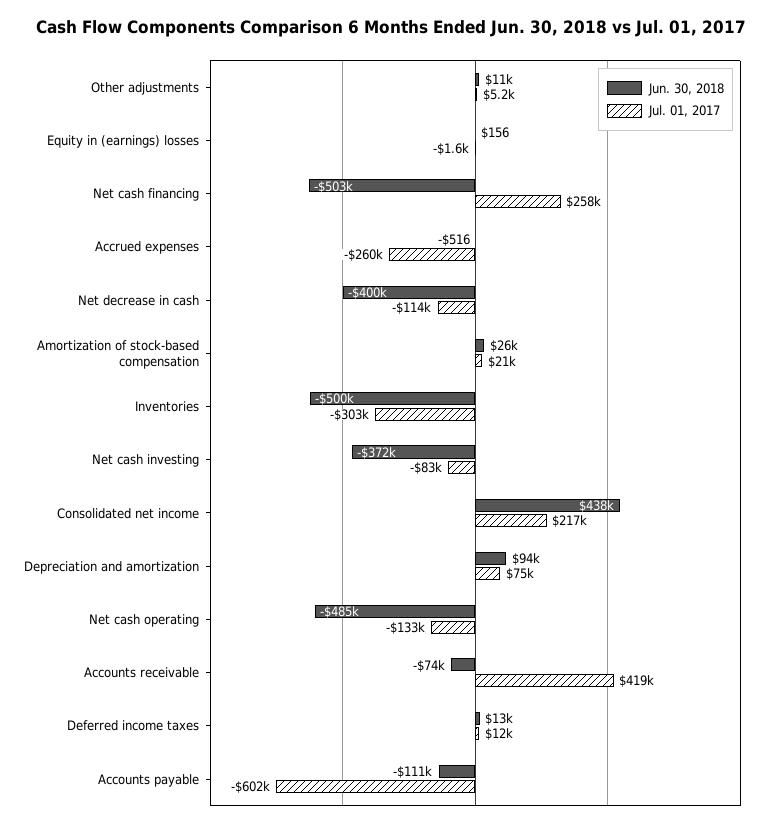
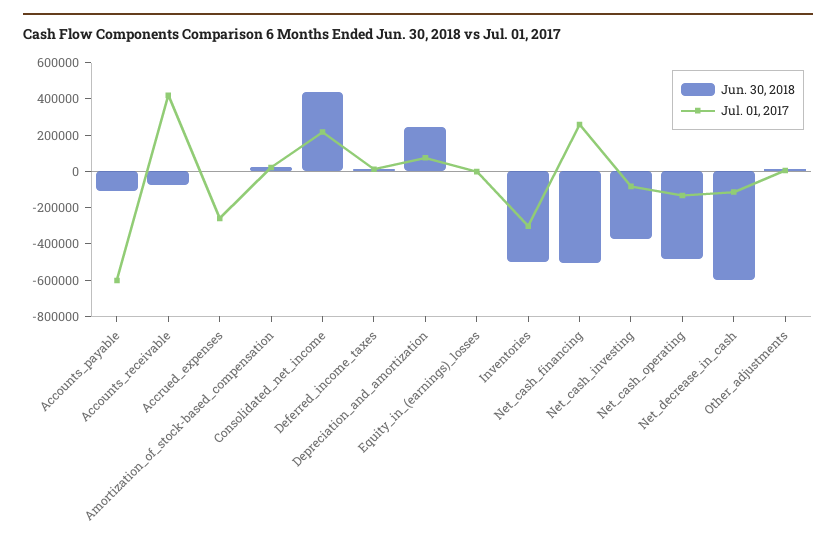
  {
    "Jun. 30, 2018": {
      "Other adjustments": 11000,
      "Equity in (earnings) losses": 156,
      "Net cash financing": -503000,
      "Accrued expenses": -516,
-     "Net decrease in cash": -400000,
+     "Net decrease in cash": -600000,
      "Amortization of stock-based compensation": 26000,
      "Inventories": -500000,
      "Net cash investing": -372000,
      "Consolidated net income": 438000,
-     "Depreciation and amortization": 94000,
+     "Depreciation and amortization": 250000,
      "Net cash operating": -485000,
      "Accounts receivable": -74000,
      "Deferred income taxes": 13000,
      "Accounts payable": -111000
    },
    "Jul. 01, 2017": {
      "Other adjustments": 5200,
      "Equity in (earnings) losses": -1600,
      "Net cash financing": 258000,
      "Accrued expenses": -260000,
      "Net decrease in cash": -114000,
      "Amortization of stock-based compensation": 21000,
      "Inventories": -303000,
      "Net cash investing": -83000,
      "Consolidated net income": 217000,
      "Depreciation and amortization": 75000,
      "Net cash operating": -133000,
      "Accounts receivable": 419000,
      "Deferred income taxes": 12000,
      "Accounts payable": -602000
    }
  }

